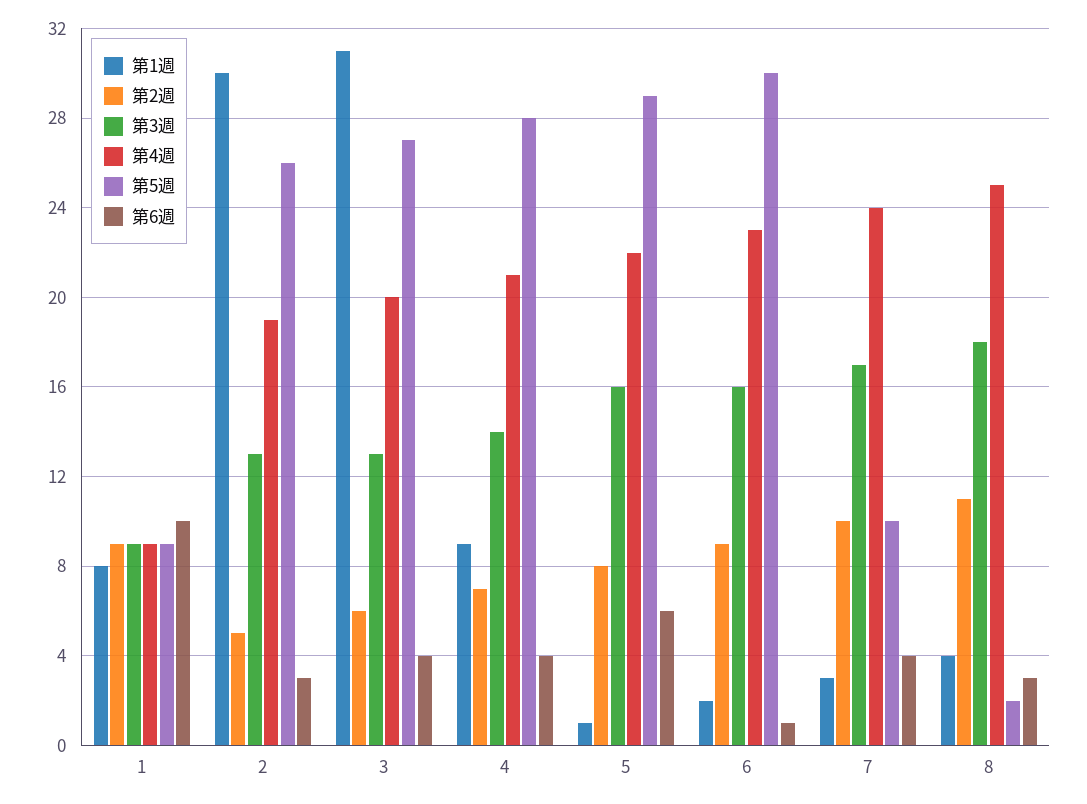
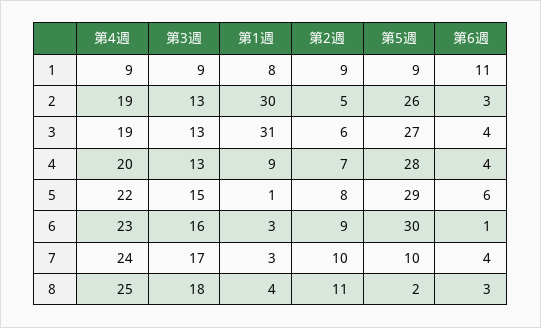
  {
    "第1週": {
      "1": 8,
      "2": 30,
      "3": 31,
      "4": 9,
      "5": 1,
-     "6": 2,
+     "6": 3,
      "7": 3,
      "8": 4
    },
    "第2週": {
      "1": 9,
      "2": 5,
      "3": 6,
      "4": 7,
      "5": 8,
      "6": 9,
      "7": 10,
      "8": 11
    },
    "第3週": {
      "1": 9,
      "2": 13,
      "3": 13,
-     "4": 14,
+     "4": 13,
-     "5": 16,
+     "5": 15,
      "6": 16,
      "7": 17,
      "8": 18
    },
    "第4週": {
      "1": 9,
      "2": 19,
-     "3": 20,
+     "3": 19,
-     "4": 21,
+     "4": 20,
      "5": 22,
      "6": 23,
      "7": 24,
      "8": 25
    },
    "第5週": {
      "1": 9,
      "2": 26,
      "3": 27,
      "4": 28,
      "5": 29,
      "6": 30,
      "7": 10,
      "8": 2
    },
    "第6週": {
-     "1": 10,
+     "1": 11,
      "2": 3,
      "3": 4,
      "4": 4,
      "5": 6,
      "6": 1,
      "7": 4,
      "8": 3
    }
  }

